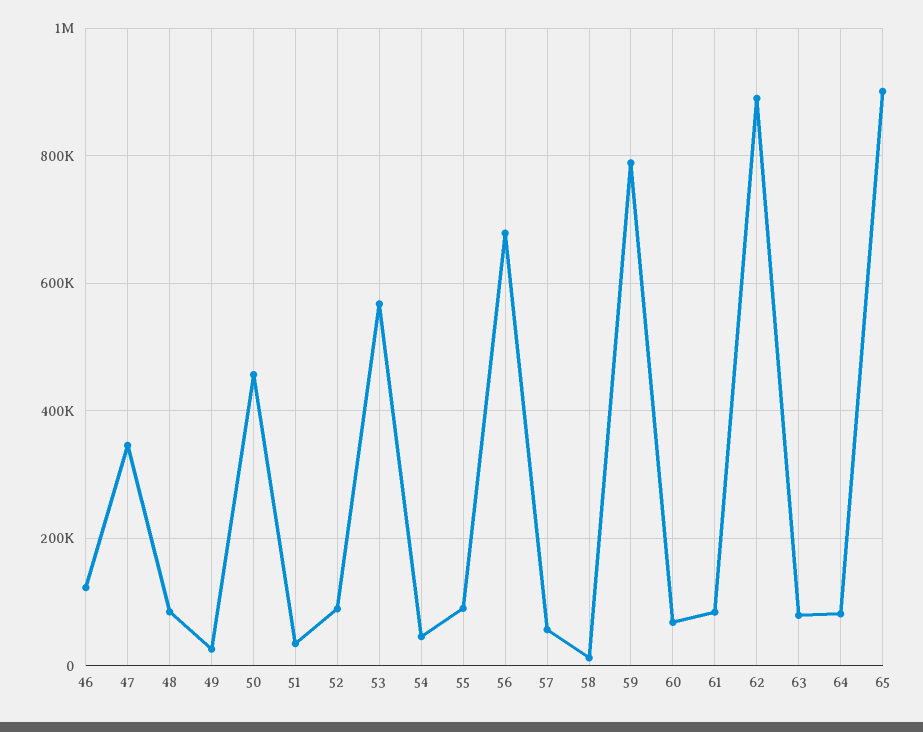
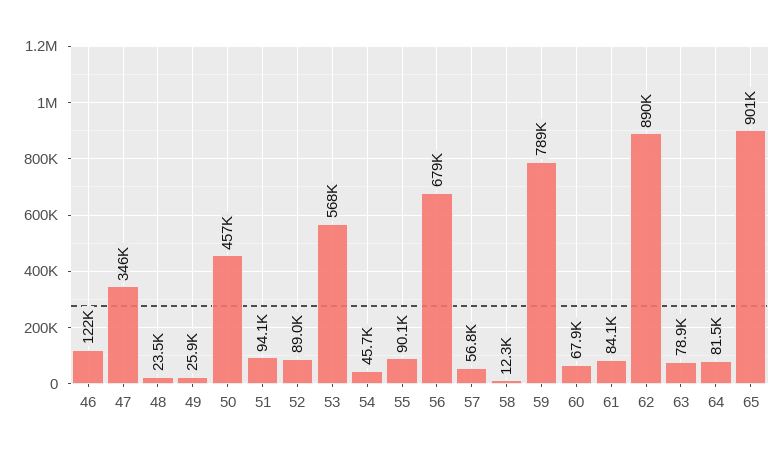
  {
    "46": 122000,
    "47": 346000,
-   "48": 80000,
+   "48": 23500,
    "49": 25900,
    "50": 457000,
-   "51": 40000,
+   "51": 94100,
    "52": 89000,
    "53": 568000,
    "54": 45700,
    "55": 90100,
    "56": 679000,
    "57": 56800,
    "58": 12300,
    "59": 789000,
    "60": 67900,
    "61": 84100,
    "62": 890000,
    "63": 78900,
    "64": 81500,
    "65": 901000
  }

